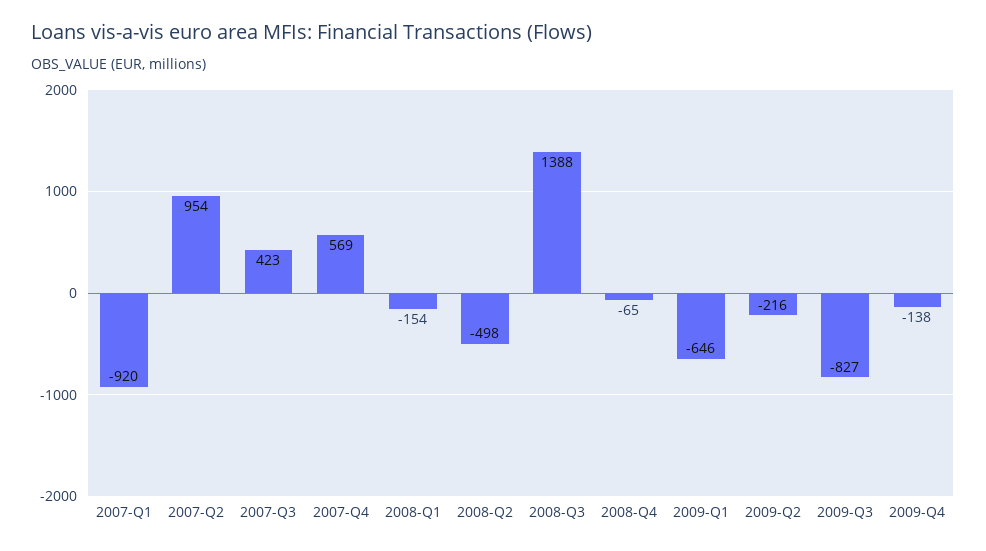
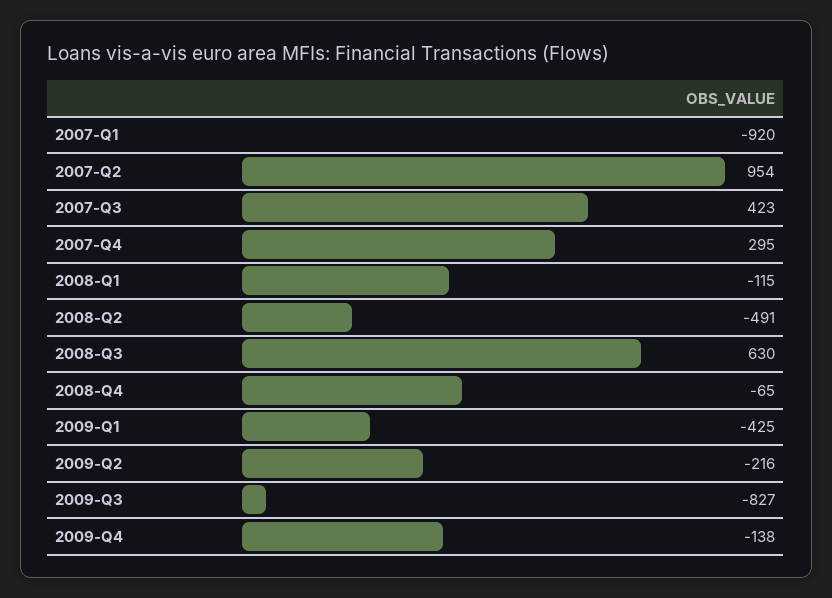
  {
    "2007-Q1": -920,
    "2007-Q2": 954,
    "2007-Q3": 423,
-   "2007-Q4": 569,
+   "2007-Q4": 295,
-   "2008-Q1": -154,
+   "2008-Q1": -115,
-   "2008-Q2": -498,
+   "2008-Q2": -491,
-   "2008-Q3": 1388,
+   "2008-Q3": 630,
    "2008-Q4": -65,
-   "2009-Q1": -646,
+   "2009-Q1": -425,
    "2009-Q2": -216,
    "2009-Q3": -827,
    "2009-Q4": -138
  }

